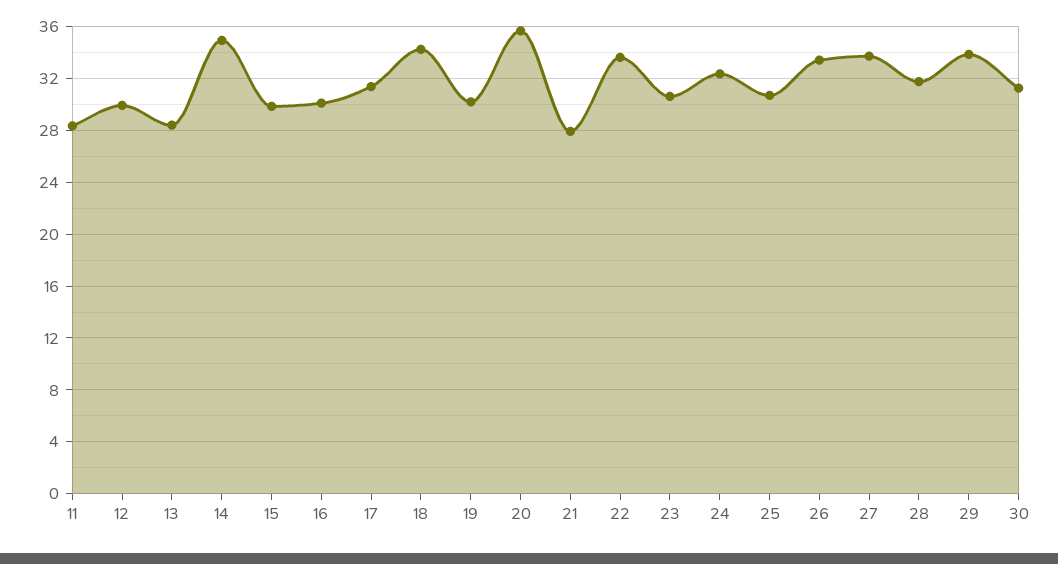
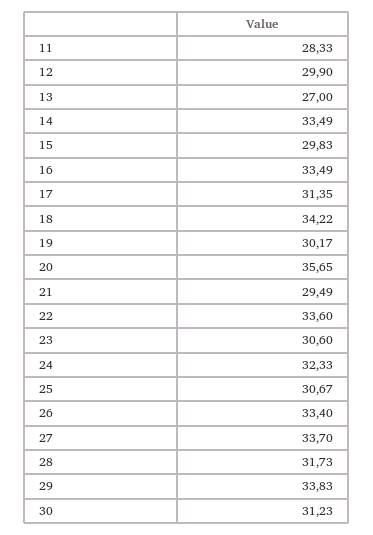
  {
    "11": 28.33,
    "12": 29.9,
-   "13": 28.5,
+   "13": 27,
-   "14": 35,
+   "14": 33.49,
    "15": 29.83,
-   "16": 30,
+   "16": 33.49,
    "17": 31.35,
    "18": 34.22,
    "19": 30.17,
    "20": 35.65,
-   "21": 28,
+   "21": 29.49,
    "22": 33.6,
    "23": 30.6,
    "24": 32.33,
    "25": 30.67,
    "26": 33.4,
    "27": 33.7,
    "28": 31.73,
    "29": 33.83,
    "30": 31.23
  }

